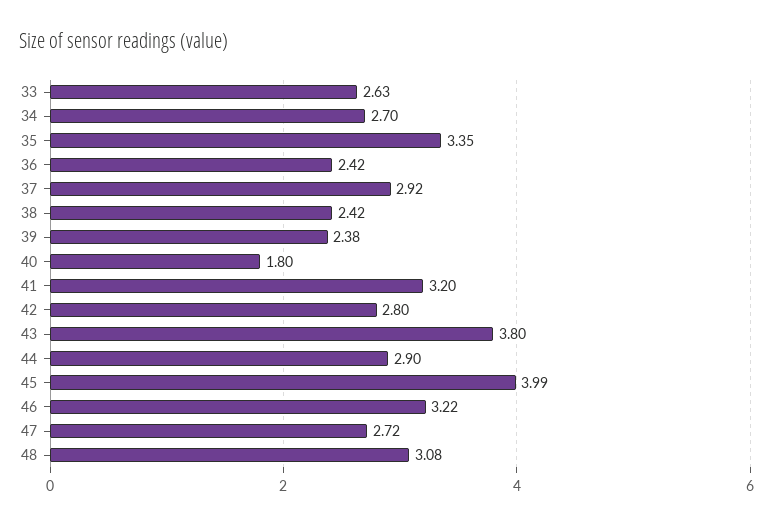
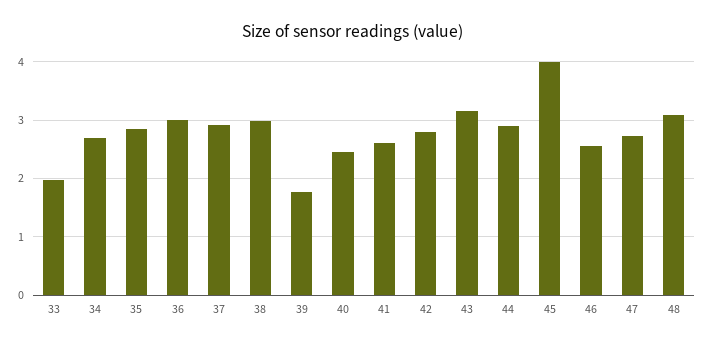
  {
-   "33": 2.63,
+   "33": 2,
    "34": 2.7,
-   "35": 3.35,
+   "35": 2.8,
-   "36": 2.42,
+   "36": 3,
    "37": 2.92,
-   "38": 2.42,
+   "38": 3,
-   "39": 2.38,
+   "39": 1.8,
-   "40": 1.8,
+   "40": 2.4,
-   "41": 3.2,
+   "41": 2.6,
    "42": 2.8,
-   "43": 3.8,
+   "43": 3.2,
    "44": 2.9,
    "45": 3.99,
-   "46": 3.22,
+   "46": 2.6,
    "47": 2.72,
    "48": 3.08
  }

